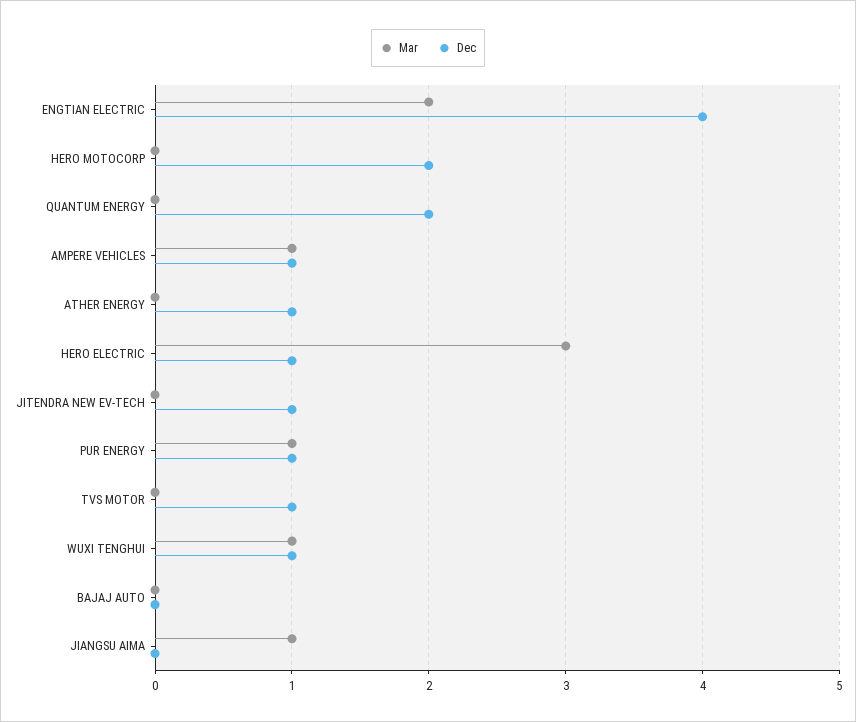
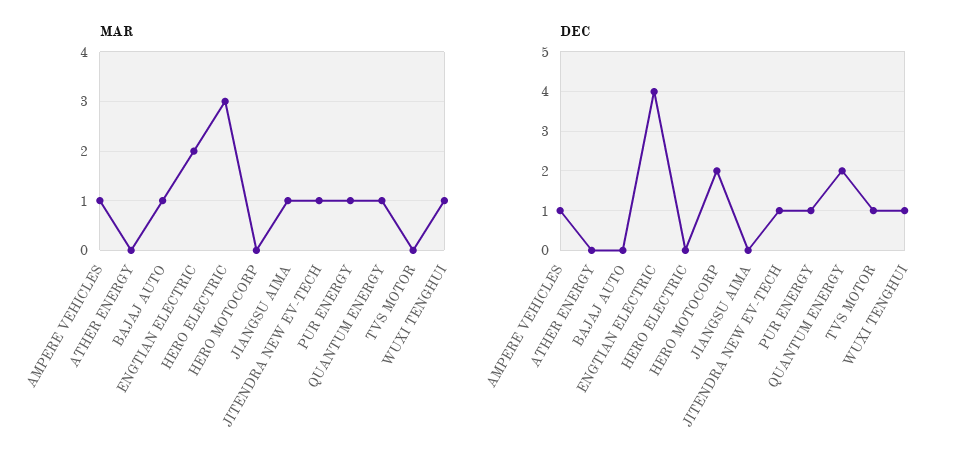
  {
    "Mar": {
      "ENGTIAN ELECTRIC": 2,
      "HERO MOTOCORP": 0,
-     "QUANTUM ENERGY": 0,
+     "QUANTUM ENERGY": 1,
      "AMPERE VEHICLES": 1,
      "ATHER ENERGY": 0,
      "HERO ELECTRIC": 3,
-     "JITENDRA NEW EV-TECH": 0,
+     "JITENDRA NEW EV-TECH": 1,
      "PUR ENERGY": 1,
      "TVS MOTOR": 0,
      "WUXI TENGHUI": 1,
-     "BAJAJ AUTO": 0,
+     "BAJAJ AUTO": 1,
      "JIANGSU AIMA": 1
    },
    "Dec": {
      "ENGTIAN ELECTRIC": 4,
      "HERO MOTOCORP": 2,
      "QUANTUM ENERGY": 2,
      "AMPERE VEHICLES": 1,
-     "ATHER ENERGY": 1,
+     "ATHER ENERGY": 0,
-     "HERO ELECTRIC": 1,
+     "HERO ELECTRIC": 0,
      "JITENDRA NEW EV-TECH": 1,
      "PUR ENERGY": 1,
      "TVS MOTOR": 1,
      "WUXI TENGHUI": 1,
      "BAJAJ AUTO": 0,
      "JIANGSU AIMA": 0
    }
  }

